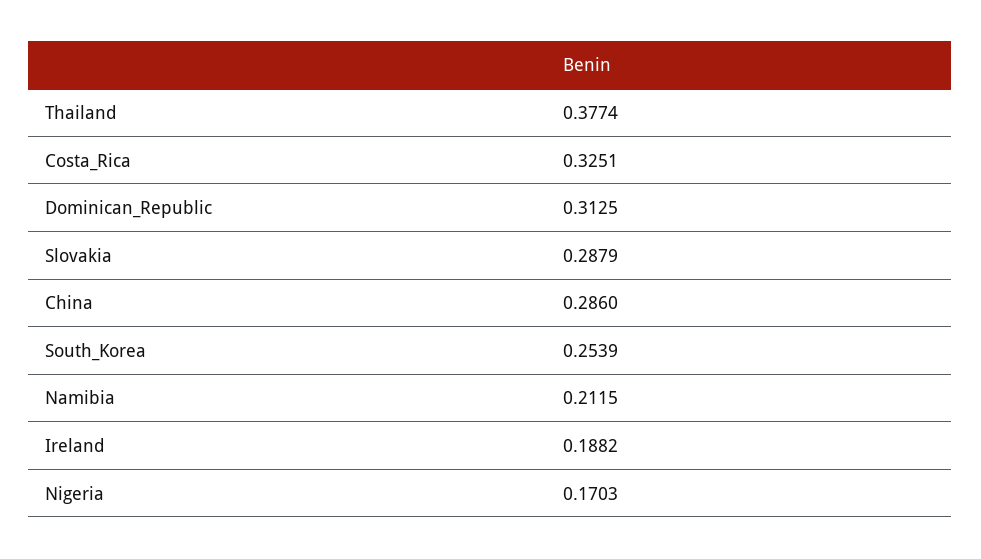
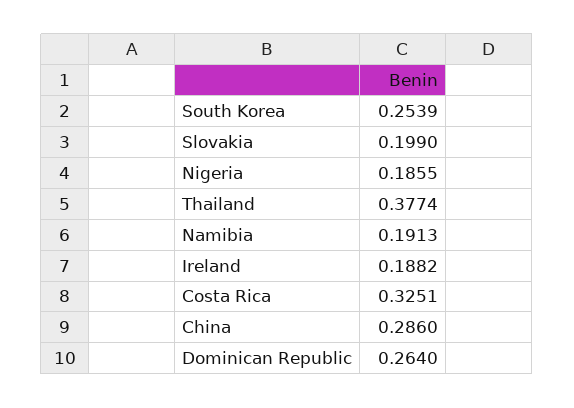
  {
    "Thailand": 0.3774,
    "Costa_Rica": 0.3251,
-   "Dominican_Republic": 0.3125,
+   "Dominican_Republic": 0.264,
-   "Slovakia": 0.2879,
+   "Slovakia": 0.199,
    "China": 0.286,
    "South_Korea": 0.2539,
-   "Namibia": 0.2115,
+   "Namibia": 0.1913,
    "Ireland": 0.1882,
-   "Nigeria": 0.1703
+   "Nigeria": 0.1855
  }

